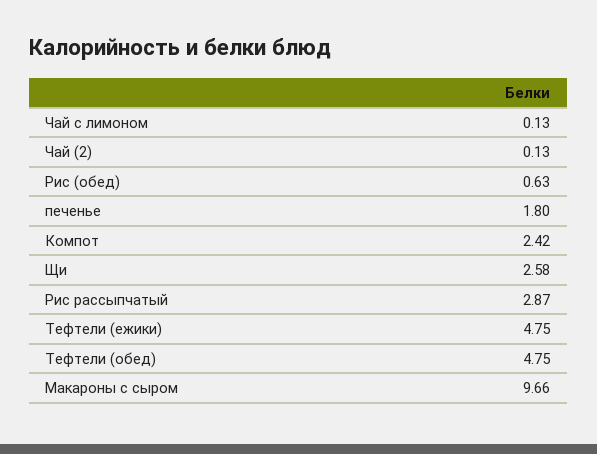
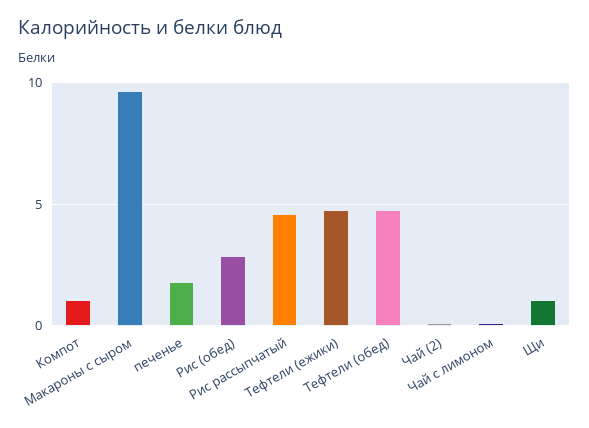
  {
    "Чай с лимоном": 0.13,
    "Чай (2)": 0.13,
-   "Рис (обед)": 0.63,
+   "Рис (обед)": 3,
    "печенье": 1.8,
-   "Компот": 2.42,
+   "Компот": 1,
-   "Щи": 2.58,
+   "Щи": 1,
-   "Рис рассыпчатый": 2.87,
+   "Рис рассыпчатый": 4.5,
    "Тефтели (ежики)": 4.75,
    "Тефтели (обед)": 4.75,
    "Макароны с сыром": 9.66
  }

